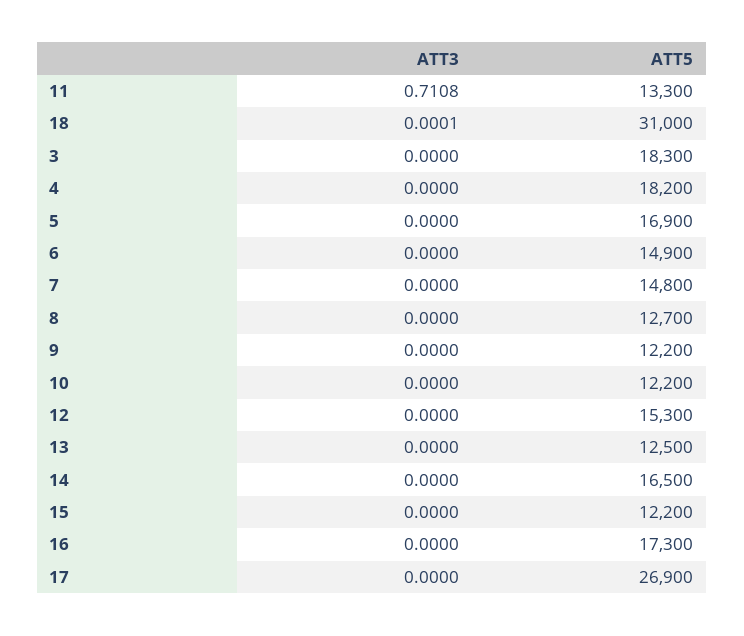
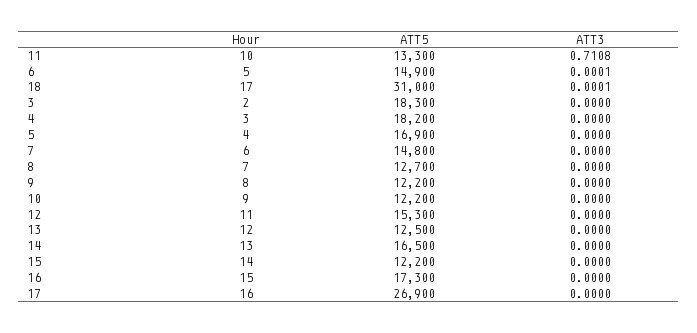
  {
    "ATT3": {
      "11": 0.7108,
      "18": 0.0001,
      "3": 0,
      "4": 0,
      "5": 0,
-     "6": 0,
+     "6": 0.0001,
      "7": 0,
      "8": 0,
      "9": 0,
      "10": 0,
      "12": 0,
      "13": 0,
      "14": 0,
      "15": 0,
      "16": 0,
      "17": 0
    },
    "ATT5": {
      "11": 13300,
      "18": 31000,
      "3": 18300,
      "4": 18200,
      "5": 16900,
      "6": 14900,
      "7": 14800,
      "8": 12700,
      "9": 12200,
      "10": 12200,
      "12": 15300,
      "13": 12500,
      "14": 16500,
      "15": 12200,
      "16": 17300,
      "17": 26900
-   }
+   },
+   "Hour": {
+     "11": 10,
+     "6": 5,
+     "18": 17,
+     "3": 2,
+     "4": 3,
+     "5": 4,
+     "7": 6,
+     "8": 7,
+     "9": 8,
+     "10": 9,
+     "12": 11,
+     "13": 12,
+     "14": 13,
+     "15": 14,
+     "16": 15,
+     "17": 16
+   }
  }

